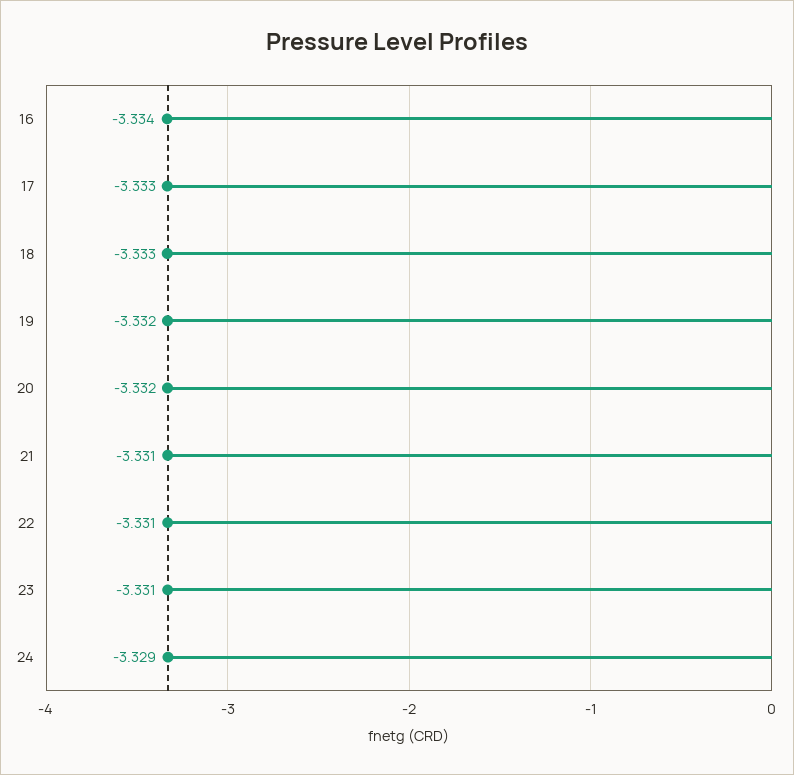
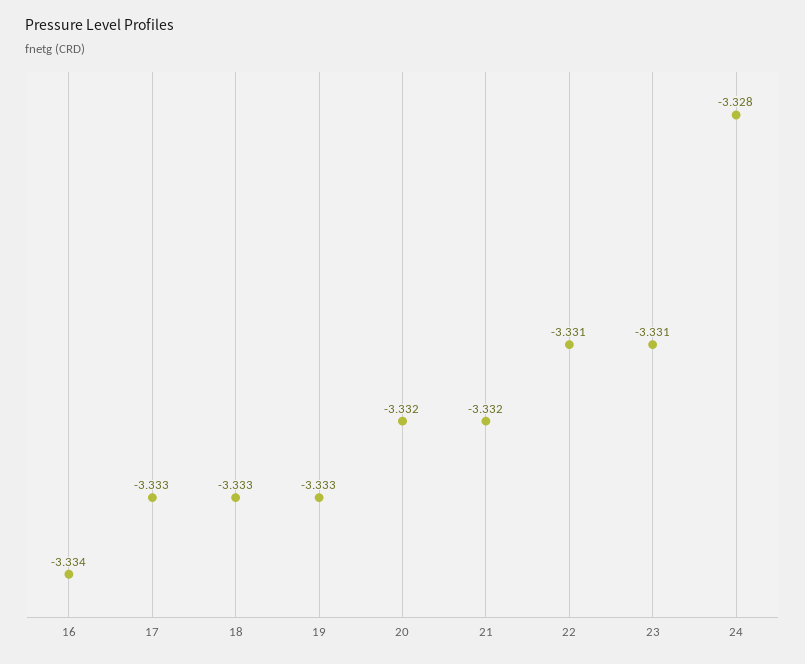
  {
    "16": -3.334,
    "17": -3.333,
    "18": -3.333,
-   "19": -3.332,
+   "19": -3.333,
    "20": -3.332,
-   "21": -3.331,
+   "21": -3.332,
    "22": -3.331,
    "23": -3.331,
-   "24": -3.329
+   "24": -3.328
  }

